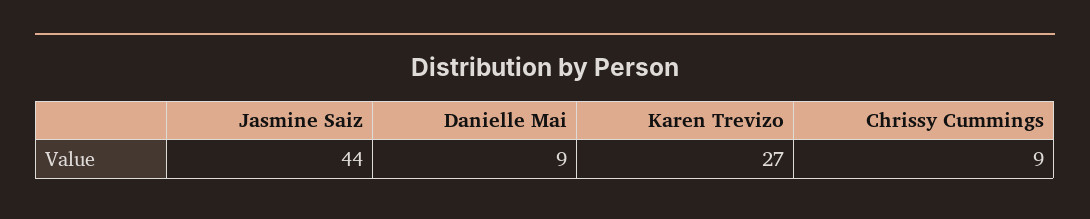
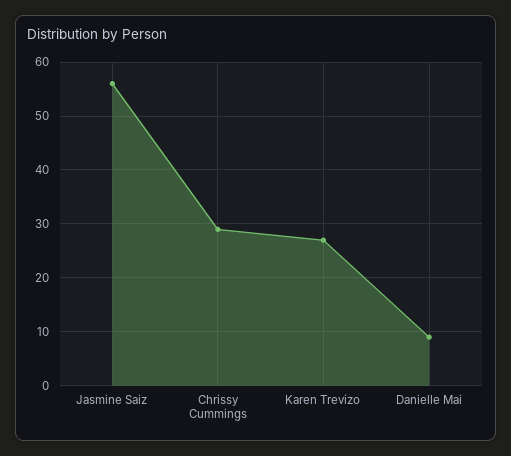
  {
-   "Jasmine Saiz": 44,
+   "Jasmine Saiz": 55,
    "Danielle Mai": 9,
    "Karen Trevizo": 27,
-   "Chrissy Cummings": 9
+   "Chrissy Cummings": 30
  }

